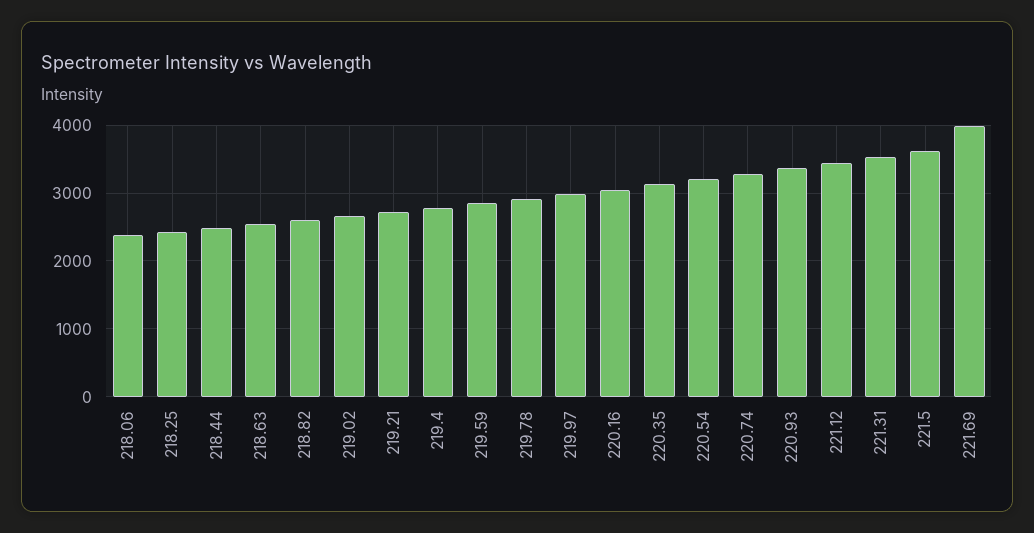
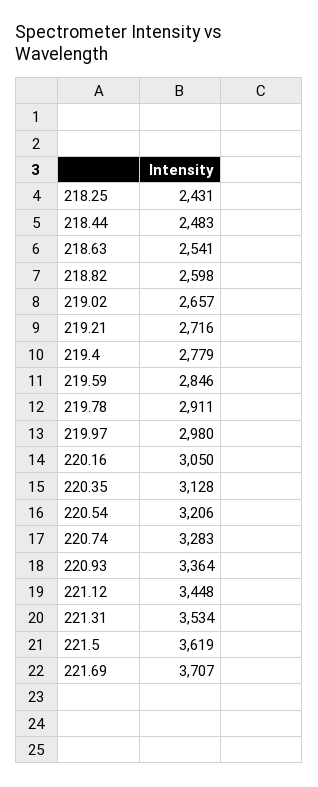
  {
-   "218.06": 2400,
    "218.25": 2431,
    "218.44": 2483,
    "218.63": 2541,
    "218.82": 2598,
    "219.02": 2657,
    "219.21": 2716,
    "219.4": 2779,
    "219.59": 2846,
    "219.78": 2911,
    "219.97": 2980,
    "220.16": 3050,
    "220.35": 3128,
    "220.54": 3206,
    "220.74": 3283,
    "220.93": 3364,
    "221.12": 3448,
    "221.31": 3534,
    "221.5": 3619,
-   "221.69": 4000
+   "221.69": 3707
  }

